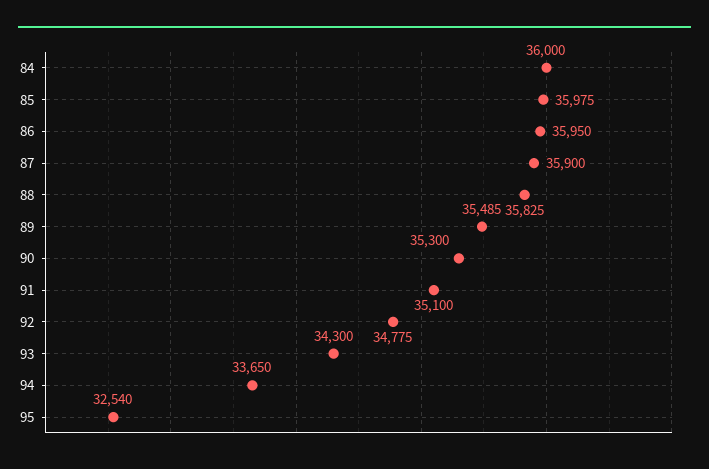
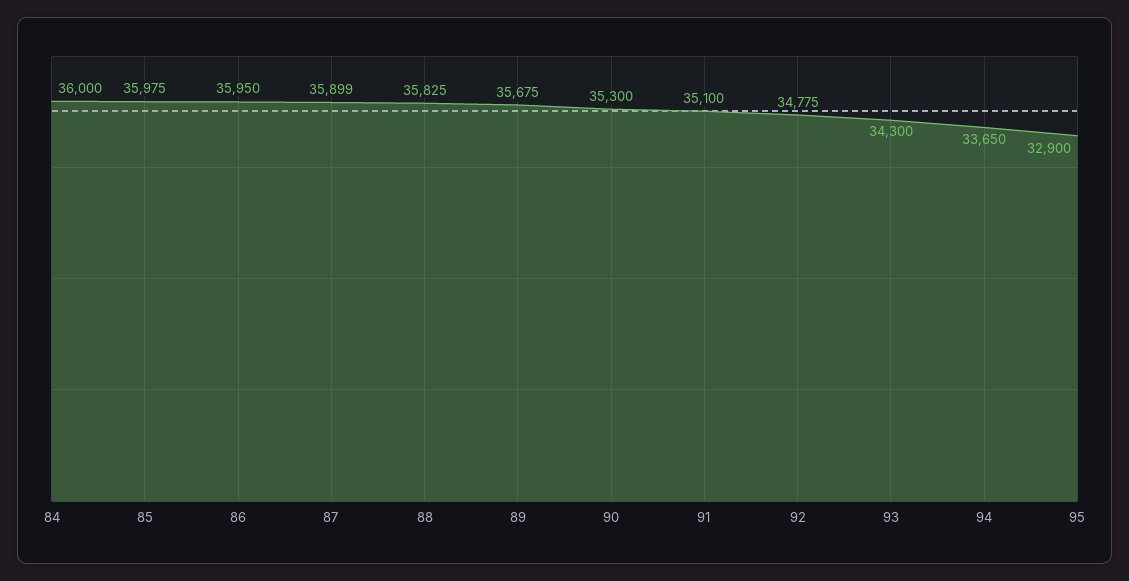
  {
    "84": 36000,
    "85": 35975,
    "86": 35950,
-   "87": 35900,
+   "87": 35899,
    "88": 35825,
-   "89": 35485,
+   "89": 35675,
    "90": 35300,
    "91": 35100,
    "92": 34775,
    "93": 34300,
    "94": 33650,
-   "95": 32540
+   "95": 32900
  }

